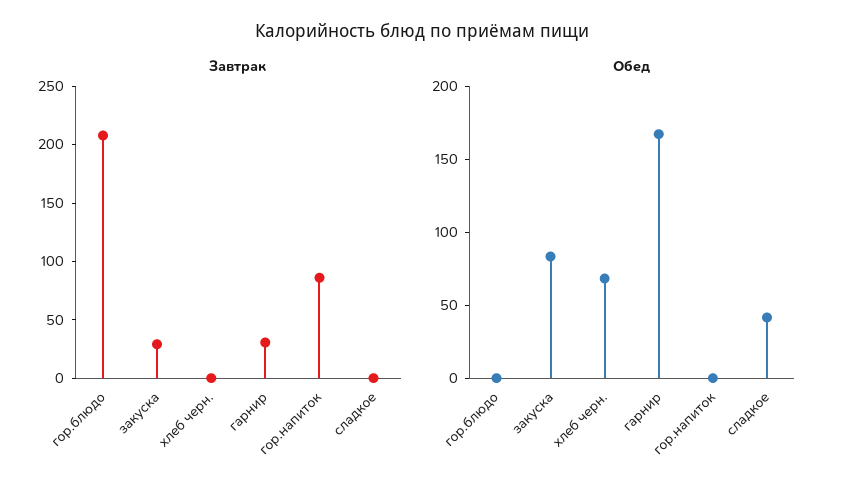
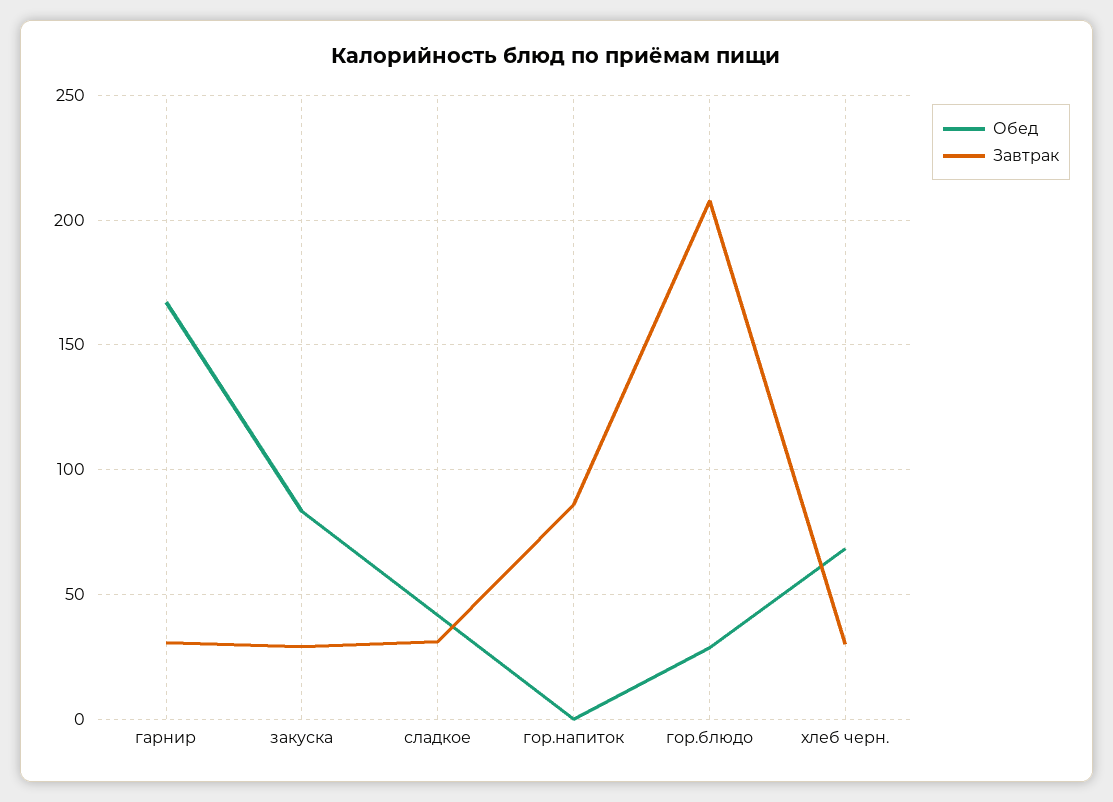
  {
    "Завтрак": {
      "гор.блюдо": 210,
      "закуска": 30,
-     "хлеб черн.": 0,
+     "хлеб черн.": 30,
      "гарнир": 30,
      "гор.напиток": 85,
-     "сладкое": 0
+     "сладкое": 30
    },
    "Обед": {
-     "гор.блюдо": 0,
+     "гор.блюдо": 30,
      "закуска": 85,
      "хлеб черн.": 70,
      "гарнир": 165,
      "гор.напиток": 0,
      "сладкое": 40
    }
  }

